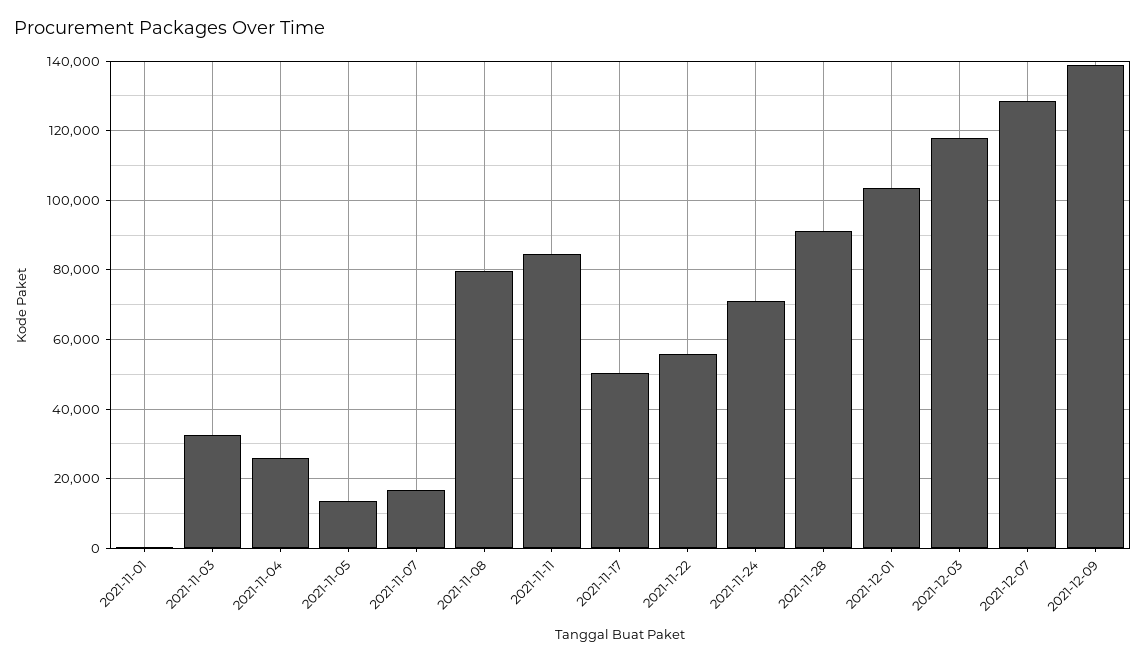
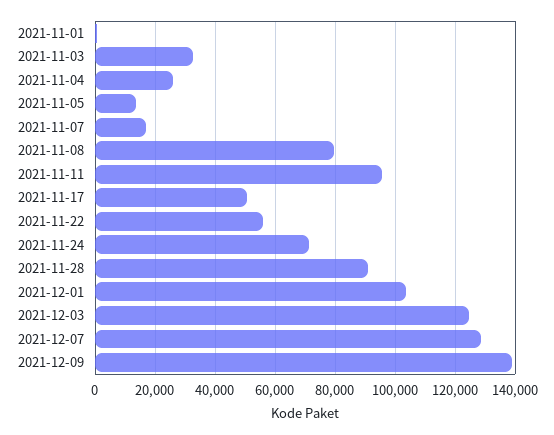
  {
    "2021-11-01": 0,
    "2021-11-03": 32000,
    "2021-11-04": 26000,
    "2021-11-05": 14000,
    "2021-11-07": 16000,
    "2021-11-08": 80000,
-   "2021-11-11": 84000,
+   "2021-11-11": 95000,
    "2021-11-17": 50000,
    "2021-11-22": 56000,
    "2021-11-24": 72000,
    "2021-11-28": 92000,
    "2021-12-01": 104000,
-   "2021-12-03": 118000,
+   "2021-12-03": 125000,
    "2021-12-07": 128000,
    "2021-12-09": 138000
  }

